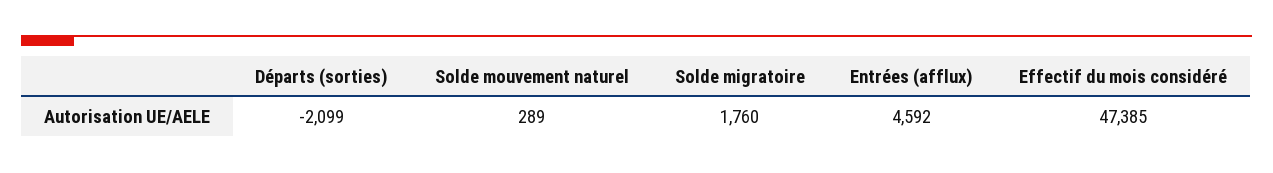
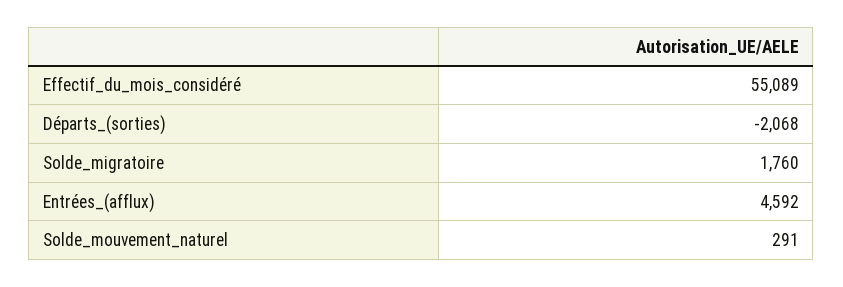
  {
-   "Départs (sorties)": -2099,
+   "Départs (sorties)": -2068,
-   "Solde mouvement naturel": 289,
+   "Solde mouvement naturel": 291,
    "Solde migratoire": 1760,
    "Entrées (afflux)": 4592,
-   "Effectif du mois considéré": 47385
+   "Effectif du mois considéré": 55089
  }

